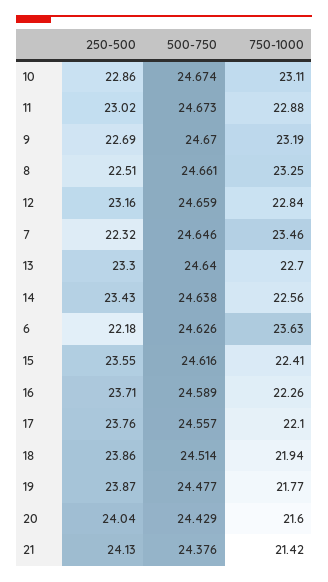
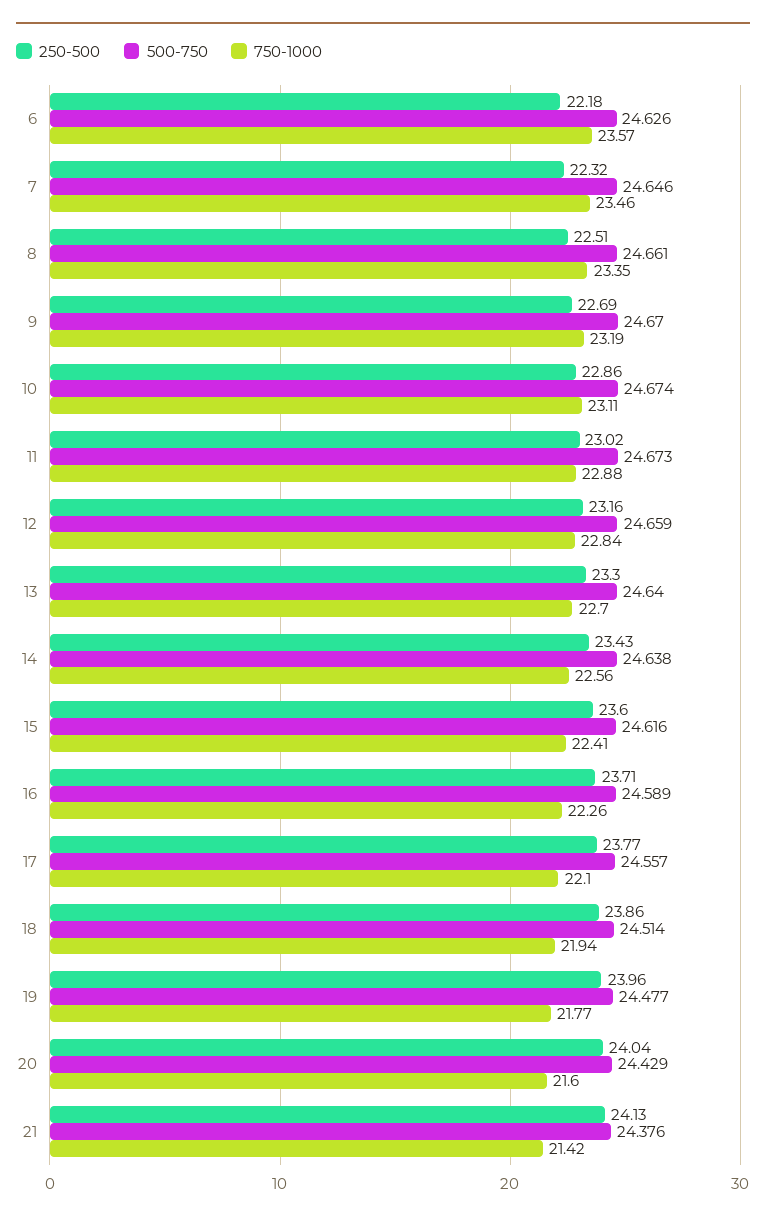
  {
    "250-500": {
      "10": 22.86,
      "11": 23.02,
      "9": 22.69,
      "8": 22.51,
      "12": 23.16,
      "7": 22.32,
      "13": 23.3,
      "14": 23.43,
      "6": 22.18,
-     "15": 23.55,
+     "15": 23.6,
      "16": 23.71,
-     "17": 23.76,
+     "17": 23.77,
      "18": 23.86,
-     "19": 23.87,
+     "19": 23.96,
      "20": 24.04,
      "21": 24.13
    },
    "500-750": {
      "10": 24.674,
      "11": 24.673,
      "9": 24.67,
      "8": 24.661,
      "12": 24.659,
      "7": 24.646,
      "13": 24.64,
      "14": 24.638,
      "6": 24.626,
      "15": 24.616,
      "16": 24.589,
      "17": 24.557,
      "18": 24.514,
      "19": 24.477,
      "20": 24.429,
      "21": 24.376
    },
    "750-1000": {
      "10": 23.11,
      "11": 22.88,
      "9": 23.19,
-     "8": 23.25,
+     "8": 23.35,
      "12": 22.84,
      "7": 23.46,
      "13": 22.7,
      "14": 22.56,
-     "6": 23.63,
+     "6": 23.57,
      "15": 22.41,
      "16": 22.26,
      "17": 22.1,
      "18": 21.94,
      "19": 21.77,
      "20": 21.6,
      "21": 21.42
    }
  }

